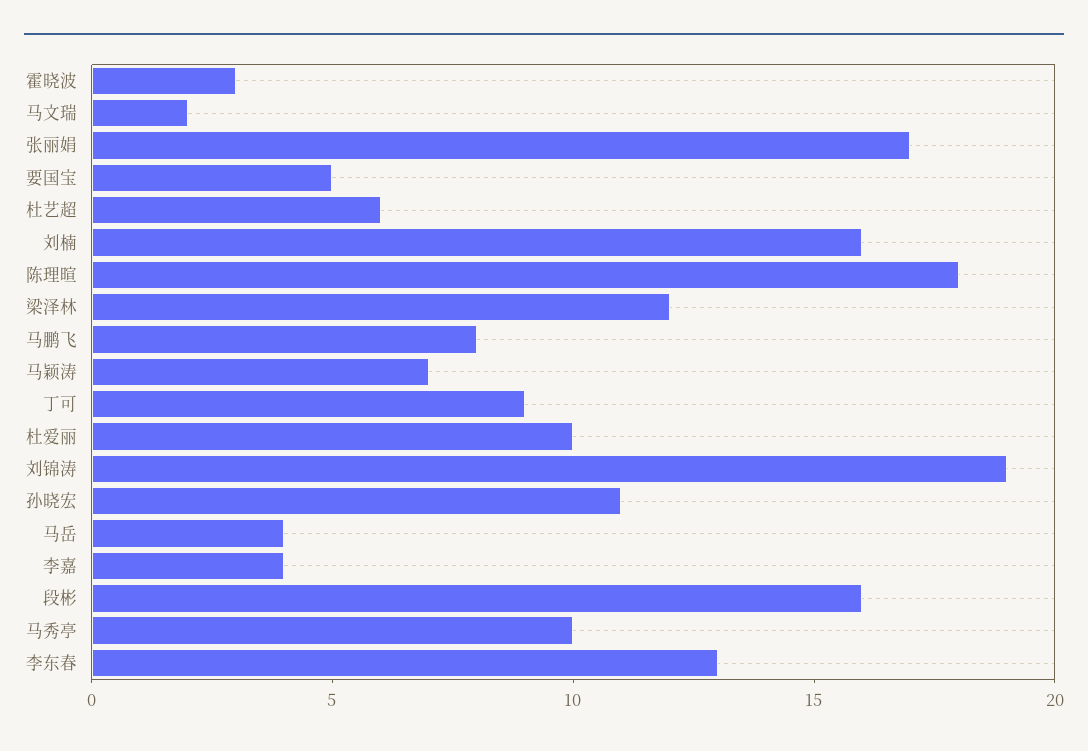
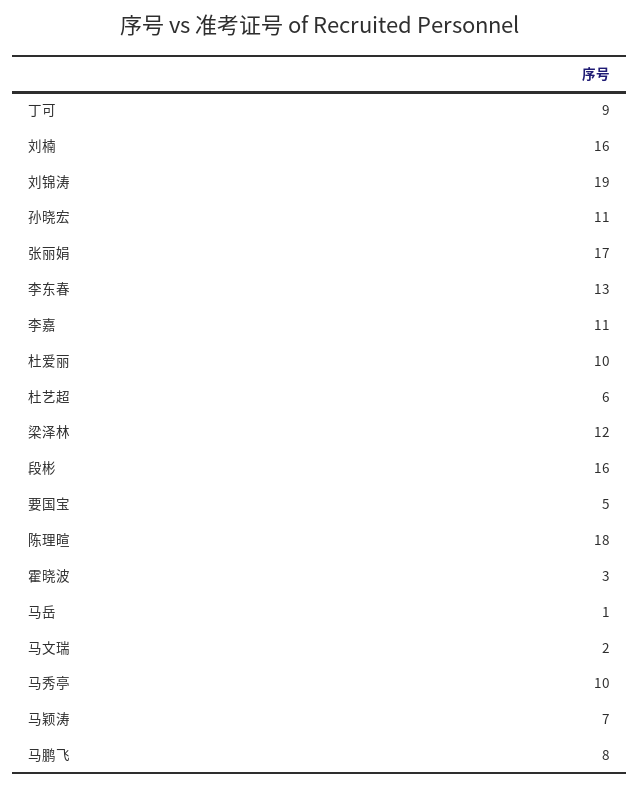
  {
    "霍晓波": 3,
    "马文瑞": 2,
    "张丽娟": 17,
    "要国宝": 5,
    "杜艺超": 6,
    "刘楠": 16,
    "陈理暄": 18,
    "梁泽林": 12,
    "马鹏飞": 8,
    "马颖涛": 7,
    "丁可": 9,
    "杜爱丽": 10,
    "刘锦涛": 19,
    "孙晓宏": 11,
-   "马岳": 4,
+   "马岳": 1,
-   "李嘉": 4,
+   "李嘉": 11,
    "段彬": 16,
    "马秀亭": 10,
    "李东春": 13
  }

